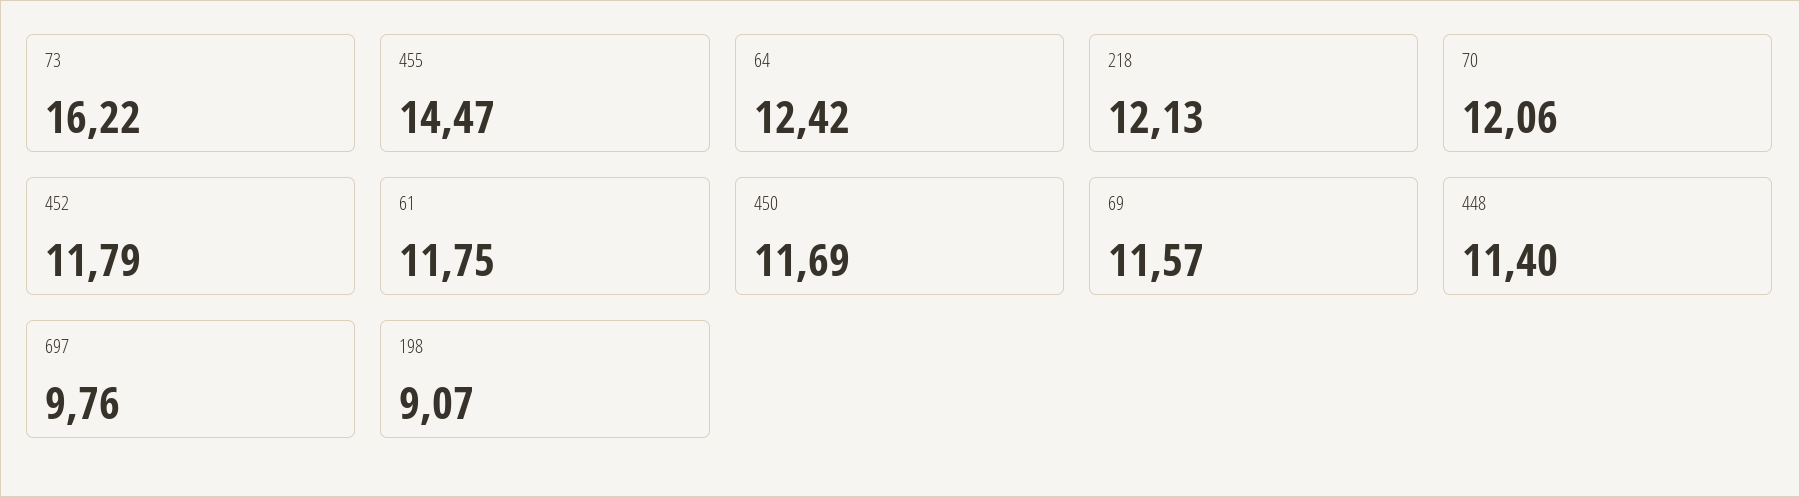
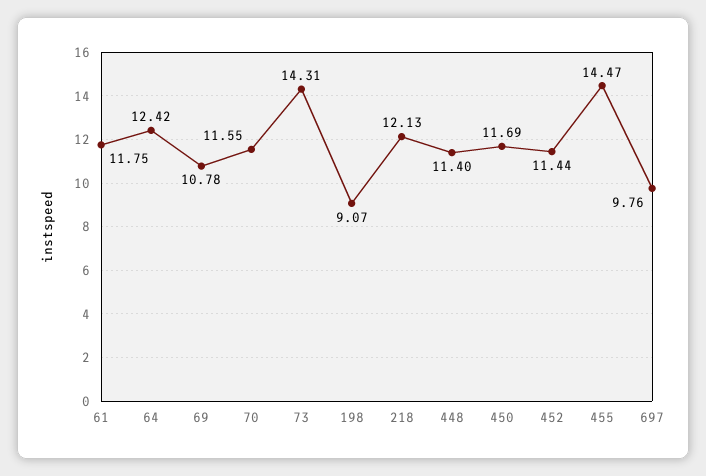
  {
-   "73": 16.22,
+   "73": 14.31,
    "455": 14.47,
    "64": 12.42,
    "218": 12.13,
-   "70": 12.06,
+   "70": 11.55,
-   "452": 11.79,
+   "452": 11.44,
    "61": 11.75,
    "450": 11.69,
-   "69": 11.57,
+   "69": 10.78,
    "448": 11.4,
    "697": 9.76,
    "198": 9.07
  }

